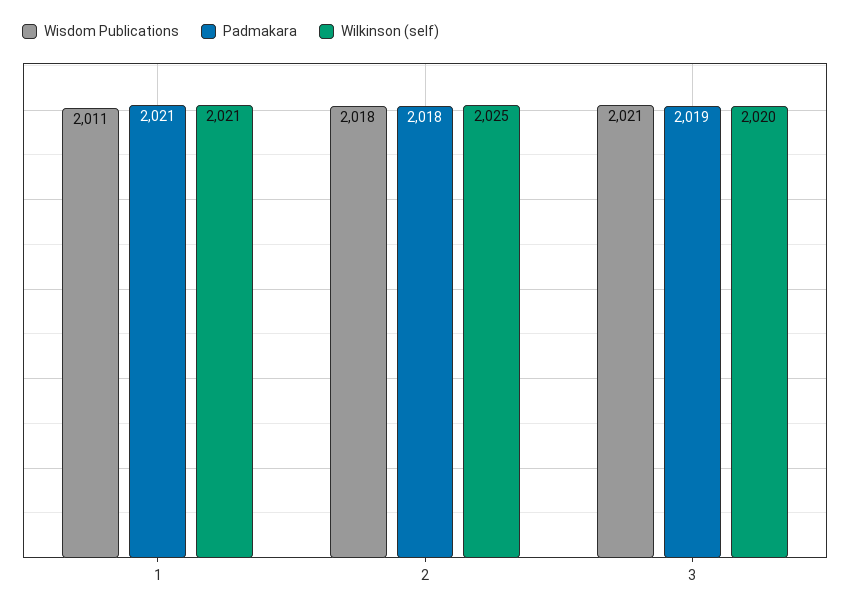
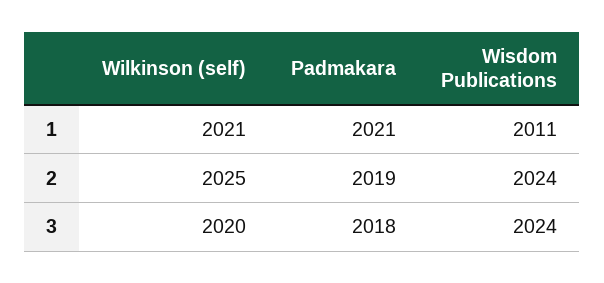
  {
    "Wisdom Publications": {
      "1": 2011,
-     "2": 2018,
+     "2": 2024,
-     "3": 2021
+     "3": 2024
    },
    "Padmakara": {
      "1": 2021,
-     "2": 2018,
+     "2": 2019,
-     "3": 2019
+     "3": 2018
    },
    "Wilkinson (self)": {
      "1": 2021,
      "2": 2025,
      "3": 2020
    }
  }

